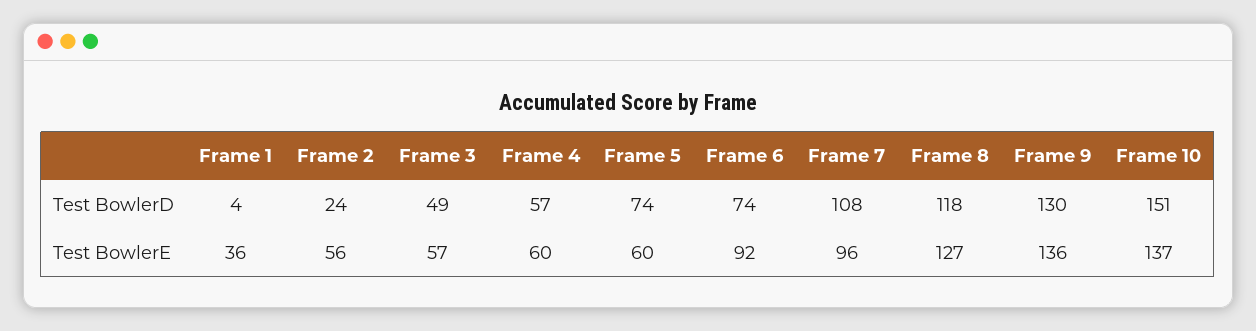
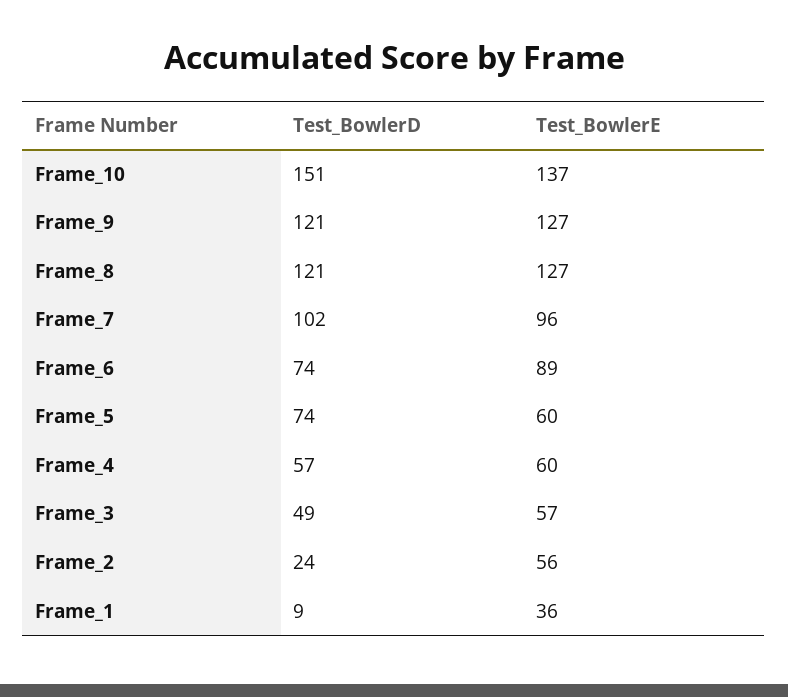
  {
    "Frame 1": {
-     "Test BowlerD": 4,
+     "Test BowlerD": 9,
      "Test BowlerE": 36
    },
    "Frame 2": {
      "Test BowlerD": 24,
      "Test BowlerE": 56
    },
    "Frame 3": {
      "Test BowlerD": 49,
      "Test BowlerE": 57
    },
    "Frame 4": {
      "Test BowlerD": 57,
      "Test BowlerE": 60
    },
    "Frame 5": {
      "Test BowlerD": 74,
      "Test BowlerE": 60
    },
    "Frame 6": {
      "Test BowlerD": 74,
-     "Test BowlerE": 92
+     "Test BowlerE": 89
    },
    "Frame 7": {
-     "Test BowlerD": 108,
+     "Test BowlerD": 102,
      "Test BowlerE": 96
    },
    "Frame 8": {
-     "Test BowlerD": 118,
+     "Test BowlerD": 121,
      "Test BowlerE": 127
    },
    "Frame 9": {
-     "Test BowlerD": 130,
+     "Test BowlerD": 121,
-     "Test BowlerE": 136
+     "Test BowlerE": 127
    },
    "Frame 10": {
      "Test BowlerD": 151,
      "Test BowlerE": 137
    }
  }

